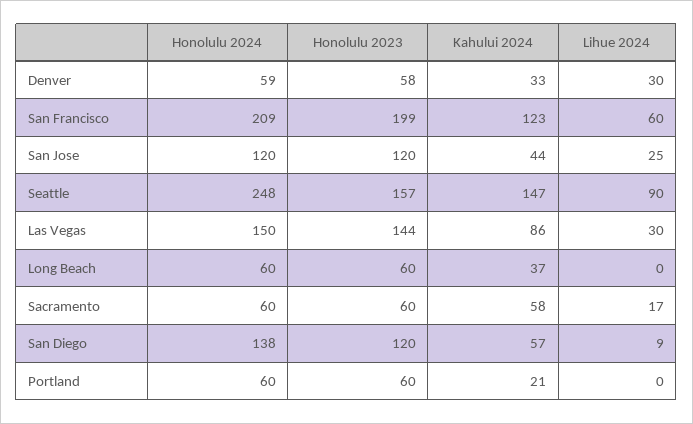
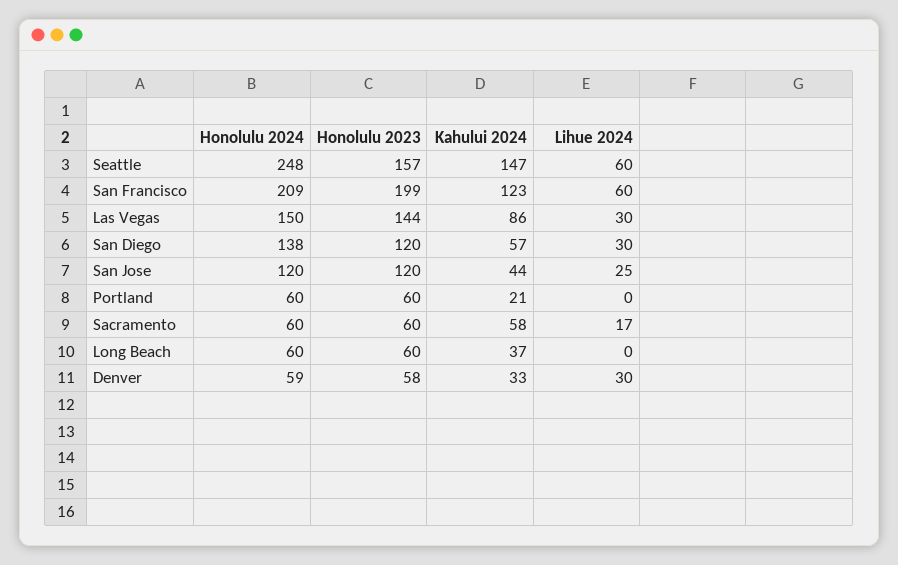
  {
    "Honolulu 2024": {
      "Denver": 59,
      "San Francisco": 209,
      "San Jose": 120,
      "Seattle": 248,
      "Las Vegas": 150,
      "Long Beach": 60,
      "Sacramento": 60,
      "San Diego": 138,
      "Portland": 60
    },
    "Honolulu 2023": {
      "Denver": 58,
      "San Francisco": 199,
      "San Jose": 120,
      "Seattle": 157,
      "Las Vegas": 144,
      "Long Beach": 60,
      "Sacramento": 60,
      "San Diego": 120,
      "Portland": 60
    },
    "Kahului 2024": {
      "Denver": 33,
      "San Francisco": 123,
      "San Jose": 44,
      "Seattle": 147,
      "Las Vegas": 86,
      "Long Beach": 37,
      "Sacramento": 58,
      "San Diego": 57,
      "Portland": 21
    },
    "Lihue 2024": {
      "Denver": 30,
      "San Francisco": 60,
      "San Jose": 25,
-     "Seattle": 90,
+     "Seattle": 60,
      "Las Vegas": 30,
      "Long Beach": 0,
      "Sacramento": 17,
-     "San Diego": 9,
+     "San Diego": 30,
      "Portland": 0
    }
  }

